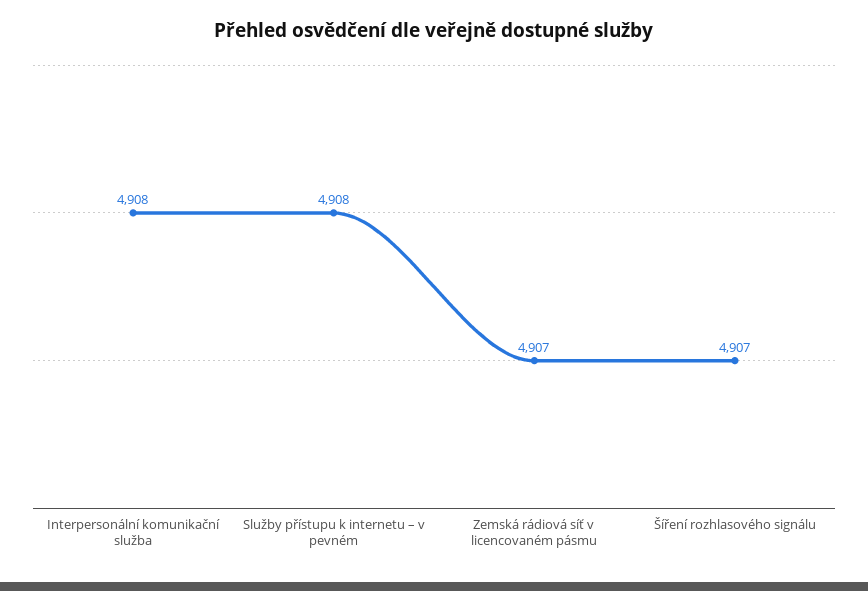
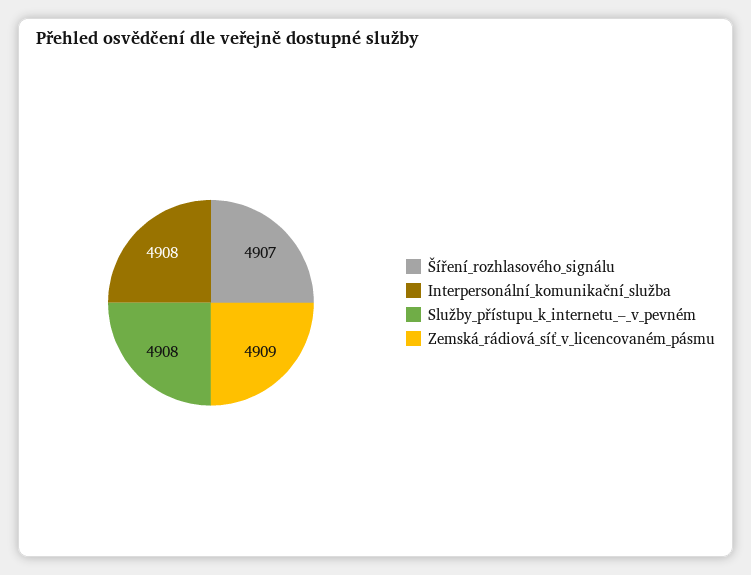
  {
    "Interpersonální komunikační služba": 4908,
    "Služby přístupu k internetu – v pevném": 4908,
-   "Zemská rádiová síť v licencovaném pásmu": 4907,
+   "Zemská rádiová síť v licencovaném pásmu": 4909,
    "Šíření rozhlasového signálu": 4907
  }

